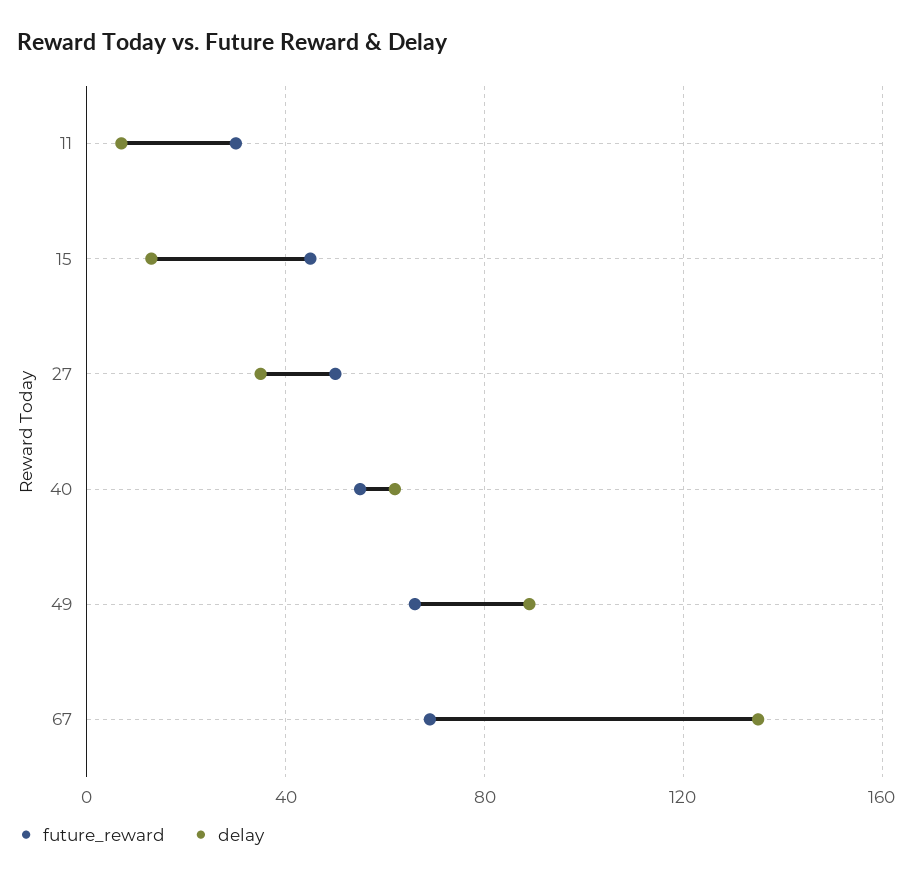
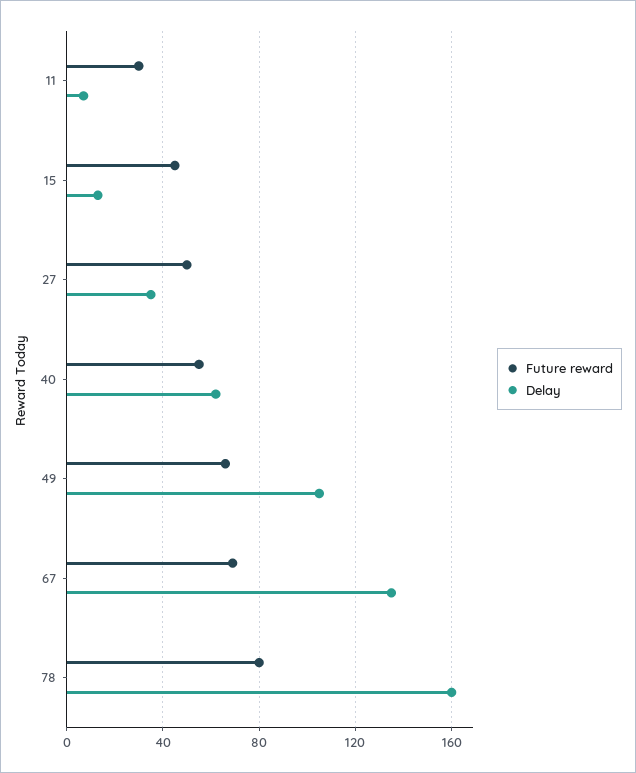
  {
    "future_reward": {
      "11": 30,
      "15": 45,
      "27": 50,
      "40": 55,
      "49": 65,
-     "67": 70
+     "67": 70,
+     "78": 80
    },
    "delay": {
      "11": 5,
      "15": 15,
      "27": 35,
      "40": 60,
-     "49": 90,
+     "49": 105,
-     "67": 135
+     "67": 135,
+     "78": 160
    }
  }

